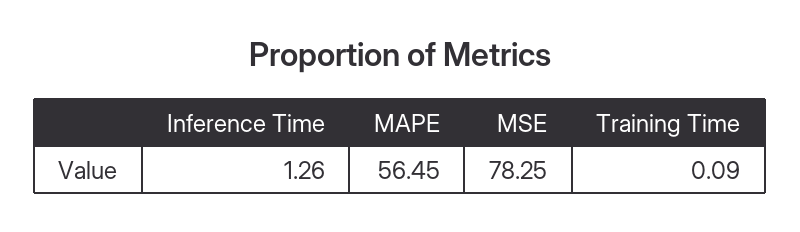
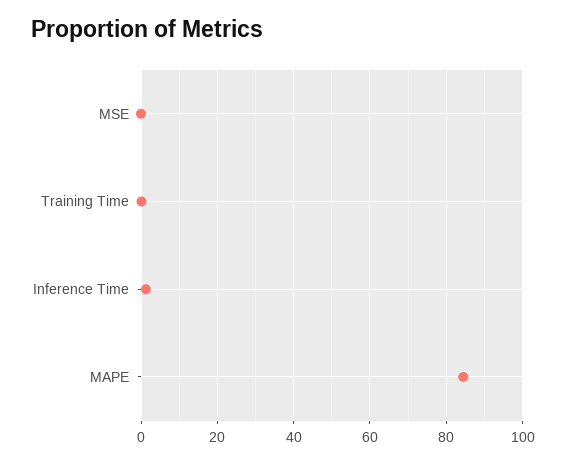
  {
    "Inference Time": 1.26,
-   "MAPE": 56.45,
+   "MAPE": 84,
-   "MSE": 78.25,
+   "MSE": 0,
    "Training Time": 0.09
  }

